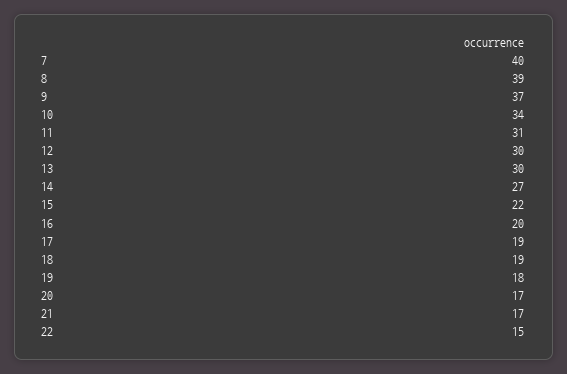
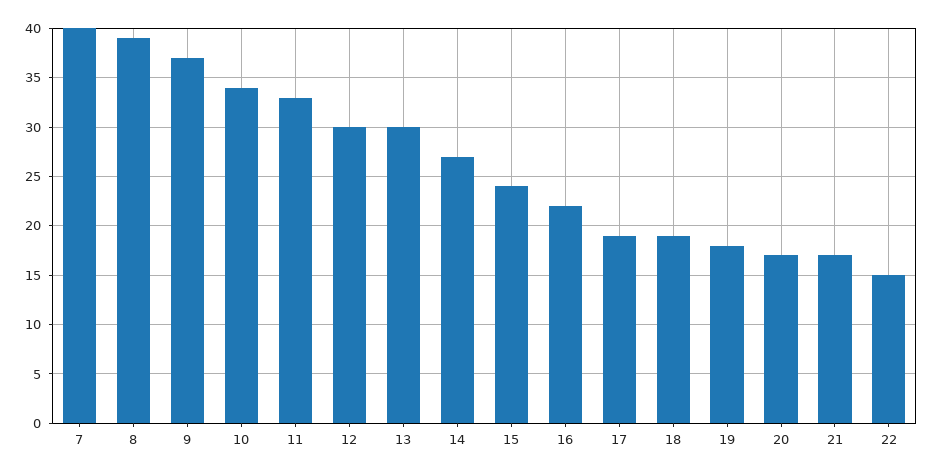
  {
    "7": 40,
    "8": 39,
    "9": 37,
    "10": 34,
-   "11": 31,
+   "11": 33,
    "12": 30,
    "13": 30,
    "14": 27,
-   "15": 22,
+   "15": 24,
-   "16": 20,
+   "16": 22,
    "17": 19,
    "18": 19,
    "19": 18,
    "20": 17,
    "21": 17,
    "22": 15
  }

